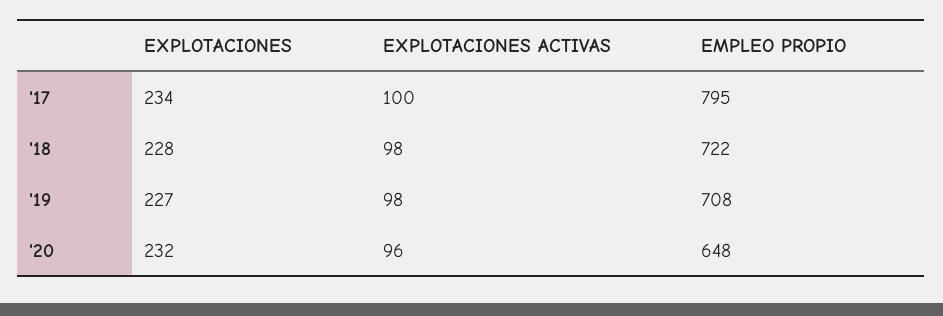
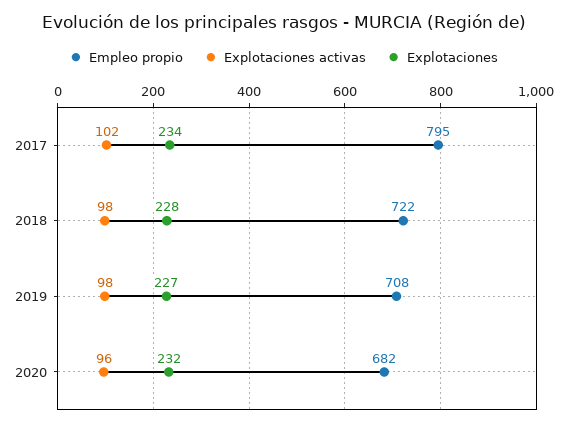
  {
    "EXPLOTACIONES": {
      "'17": 234,
      "'18": 228,
      "'19": 227,
      "'20": 232
    },
    "EXPLOTACIONES ACTIVAS": {
-     "'17": 100,
+     "'17": 102,
      "'18": 98,
      "'19": 98,
      "'20": 96
    },
    "EMPLEO PROPIO": {
      "'17": 795,
      "'18": 722,
      "'19": 708,
-     "'20": 648
+     "'20": 682
    }
  }

